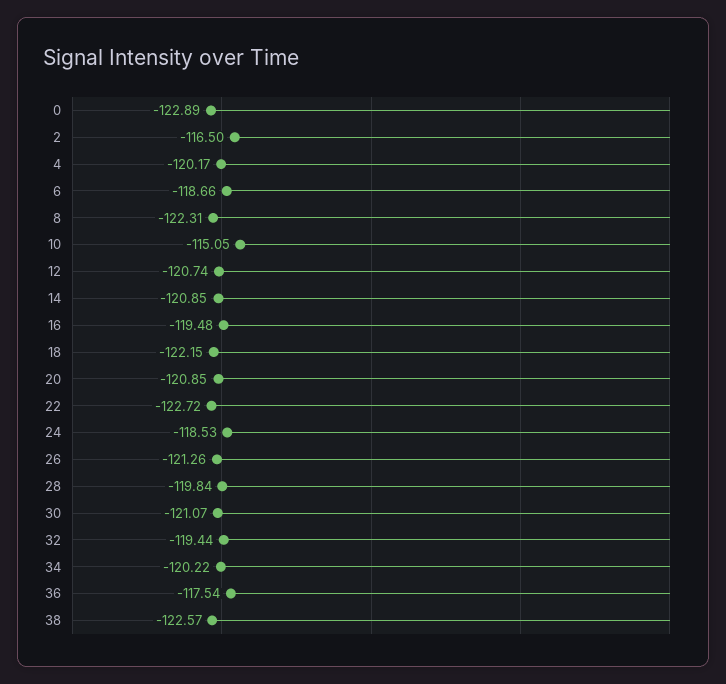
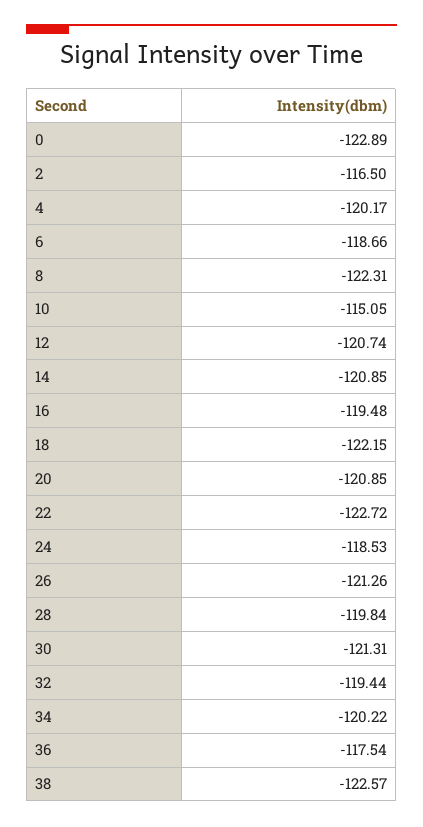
  {
    "0": -122.89,
    "2": -116.5,
    "4": -120.17,
    "6": -118.66,
    "8": -122.31,
    "10": -115.05,
    "12": -120.74,
    "14": -120.85,
    "16": -119.48,
    "18": -122.15,
    "20": -120.85,
    "22": -122.72,
    "24": -118.53,
    "26": -121.26,
    "28": -119.84,
-   "30": -121.07,
+   "30": -121.31,
    "32": -119.44,
    "34": -120.22,
    "36": -117.54,
    "38": -122.57
  }

